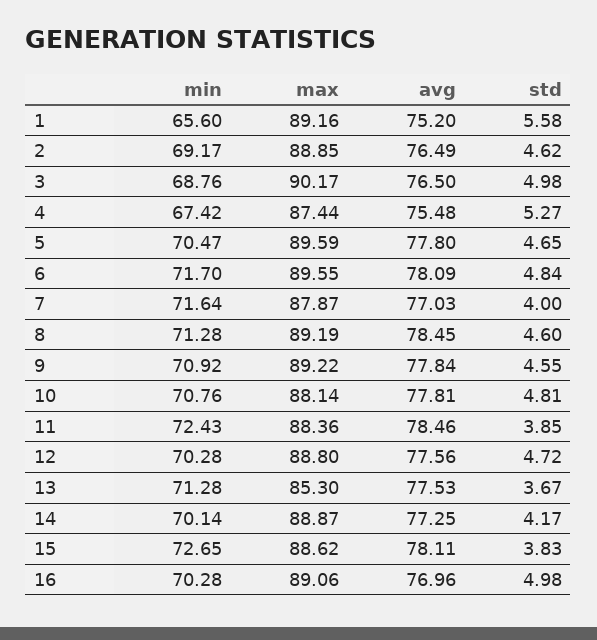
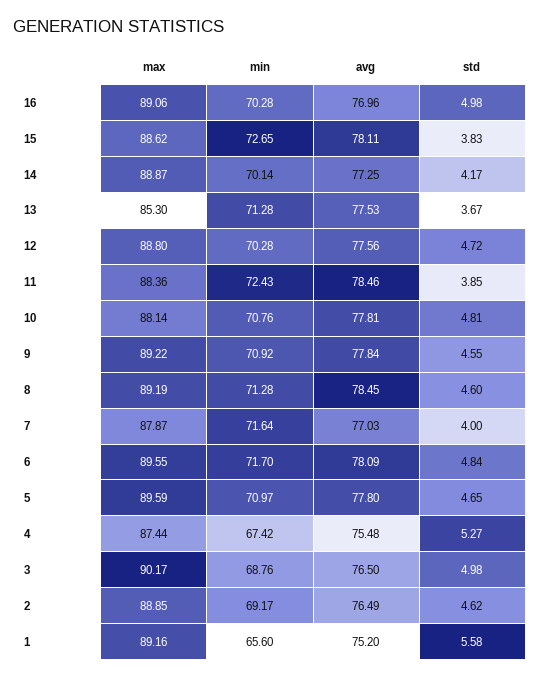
  {
    "min": {
      "1": 65.6,
      "2": 69.17,
      "3": 68.76,
      "4": 67.42,
-     "5": 70.47,
+     "5": 70.97,
      "6": 71.7,
      "7": 71.64,
      "8": 71.28,
      "9": 70.92,
      "10": 70.76,
      "11": 72.43,
      "12": 70.28,
      "13": 71.28,
      "14": 70.14,
      "15": 72.65,
      "16": 70.28
    },
    "max": {
      "1": 89.16,
      "2": 88.85,
      "3": 90.17,
      "4": 87.44,
      "5": 89.59,
      "6": 89.55,
      "7": 87.87,
      "8": 89.19,
      "9": 89.22,
      "10": 88.14,
      "11": 88.36,
      "12": 88.8,
      "13": 85.3,
      "14": 88.87,
      "15": 88.62,
      "16": 89.06
    },
    "avg": {
      "1": 75.2,
      "2": 76.49,
      "3": 76.5,
      "4": 75.48,
      "5": 77.8,
      "6": 78.09,
      "7": 77.03,
      "8": 78.45,
      "9": 77.84,
      "10": 77.81,
      "11": 78.46,
      "12": 77.56,
      "13": 77.53,
      "14": 77.25,
      "15": 78.11,
      "16": 76.96
    },
    "std": {
      "1": 5.58,
      "2": 4.62,
      "3": 4.98,
      "4": 5.27,
      "5": 4.65,
      "6": 4.84,
      "7": 4,
      "8": 4.6,
      "9": 4.55,
      "10": 4.81,
      "11": 3.85,
      "12": 4.72,
      "13": 3.67,
      "14": 4.17,
      "15": 3.83,
      "16": 4.98
    }
  }

